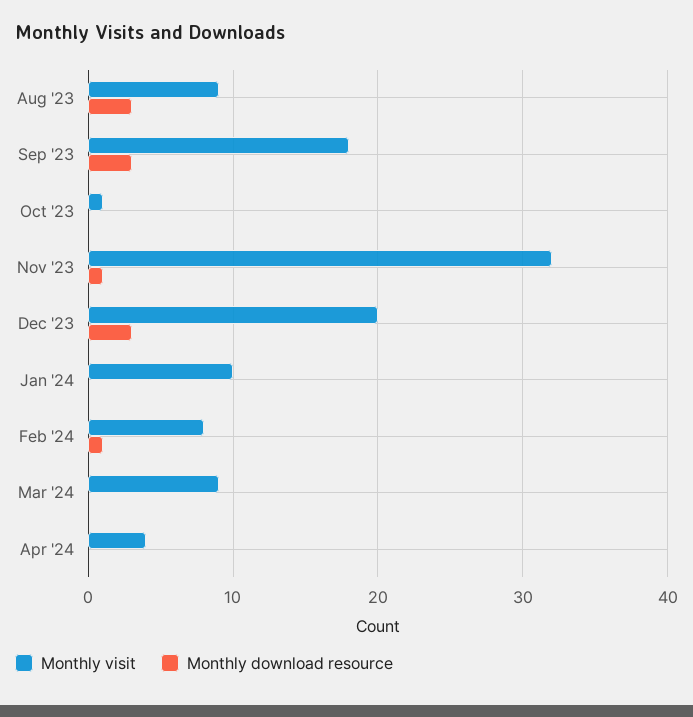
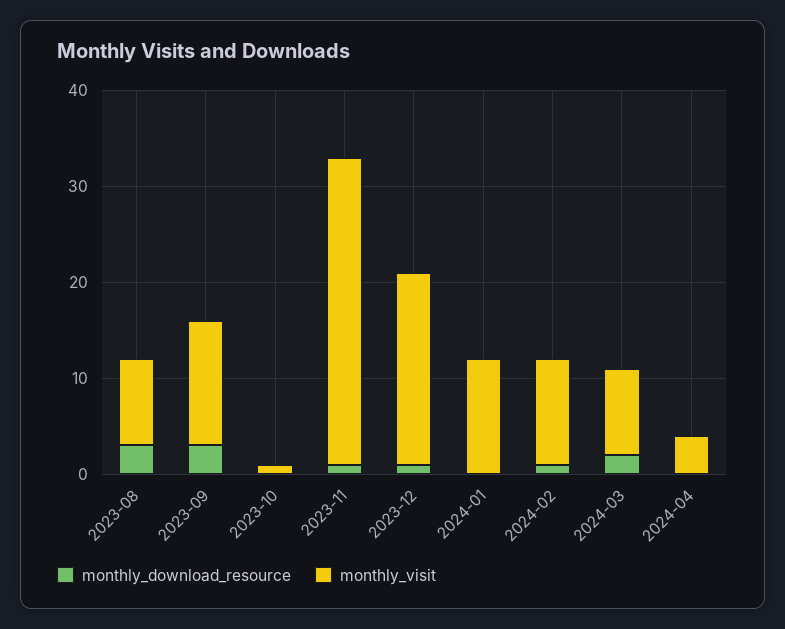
  {
    "Monthly visit": {
      "Aug '23": 9,
-     "Sep '23": 18,
+     "Sep '23": 13,
      "Oct '23": 1,
      "Nov '23": 32,
      "Dec '23": 20,
-     "Jan '24": 10,
+     "Jan '24": 12,
-     "Feb '24": 8,
+     "Feb '24": 11,
      "Mar '24": 9,
      "Apr '24": 4
    },
    "Monthly download resource": {
      "Aug '23": 3,
      "Sep '23": 3,
      "Oct '23": 0,
      "Nov '23": 1,
-     "Dec '23": 3,
+     "Dec '23": 1,
      "Jan '24": 0,
      "Feb '24": 1,
-     "Mar '24": 0,
+     "Mar '24": 2,
      "Apr '24": 0
    }
  }

